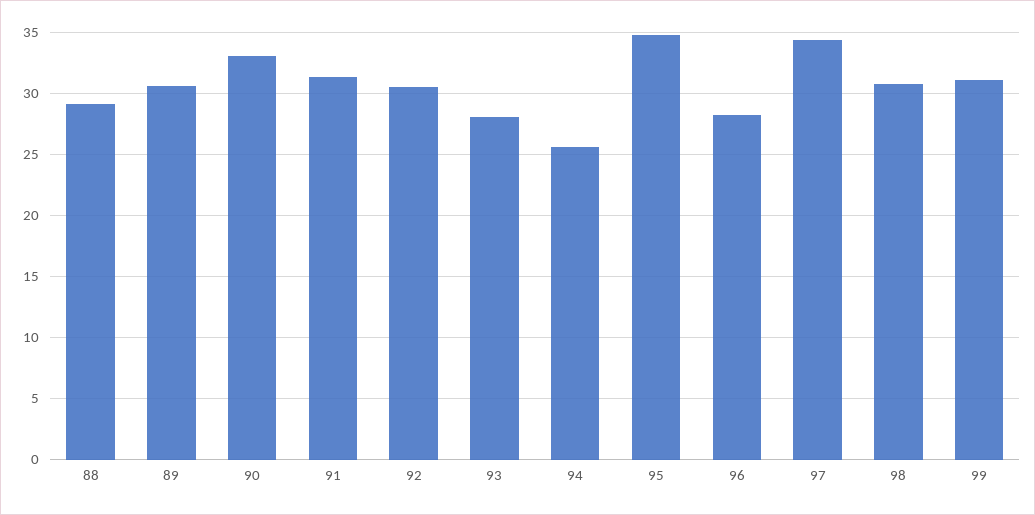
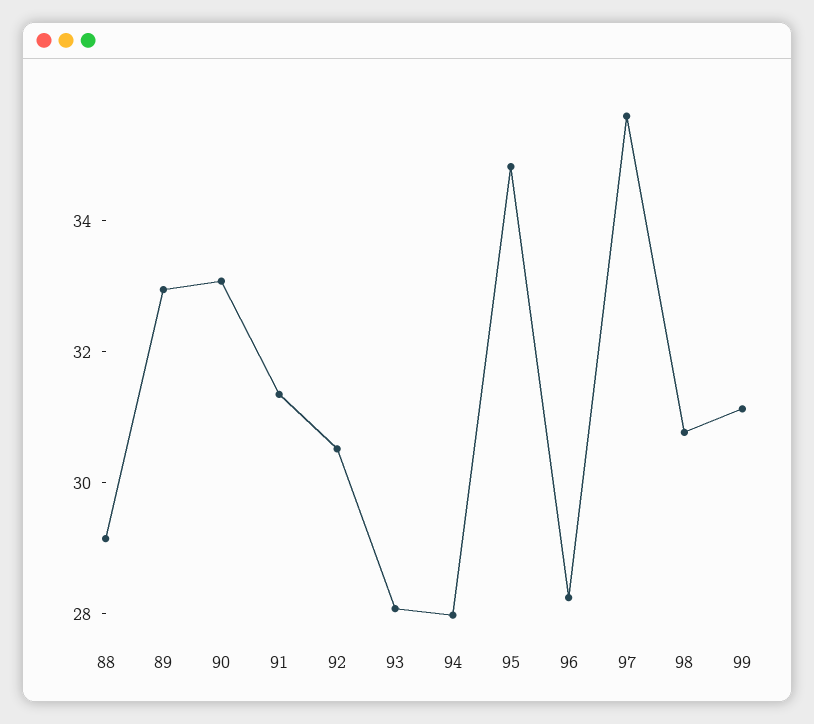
  {
    "88": 29,
-   "89": 30.5,
+   "89": 33,
    "90": 33,
    "91": 31.5,
    "92": 30.5,
    "93": 28,
-   "94": 25.5,
+   "94": 28,
    "95": 35,
    "96": 28.5,
-   "97": 34.5,
+   "97": 35.5,
    "98": 31,
    "99": 31
  }

